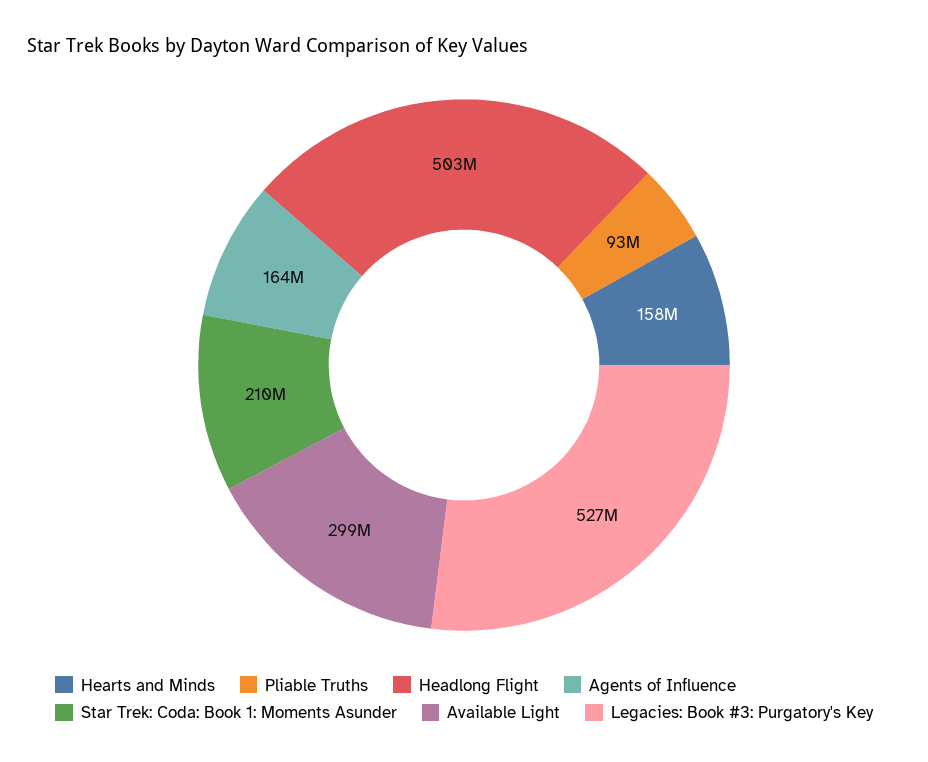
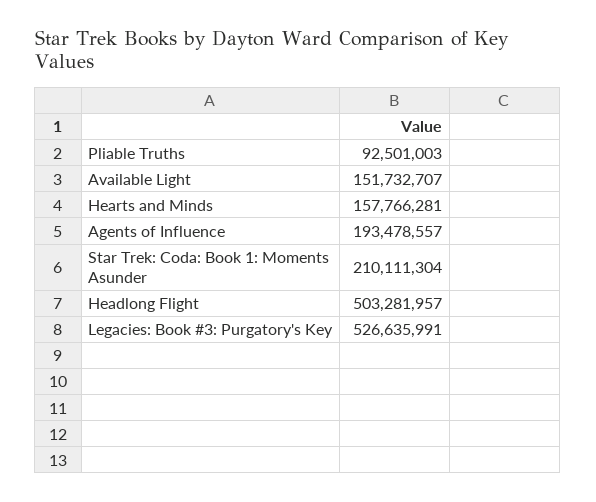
  {
    "Hearts and Minds": 157766281,
    "Pliable Truths": 92501003,
    "Headlong Flight": 503281957,
-   "Agents of Influence": 164000000,
+   "Agents of Influence": 193478557,
    "Star Trek: Coda: Book 1: Moments Asunder": 210111304,
-   "Available Light": 299000000,
+   "Available Light": 151732707,
    "Legacies: Book #3: Purgatory's Key": 526635991
  }

